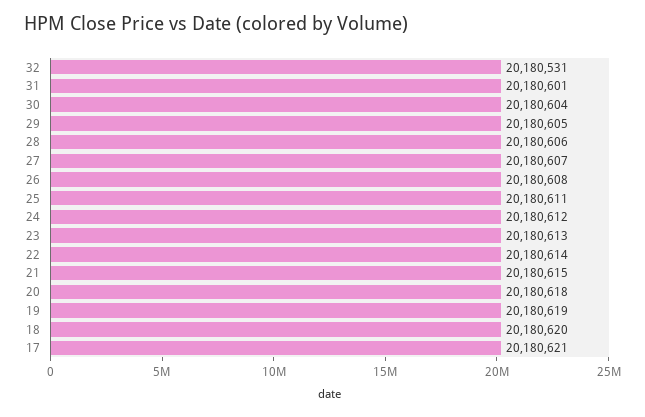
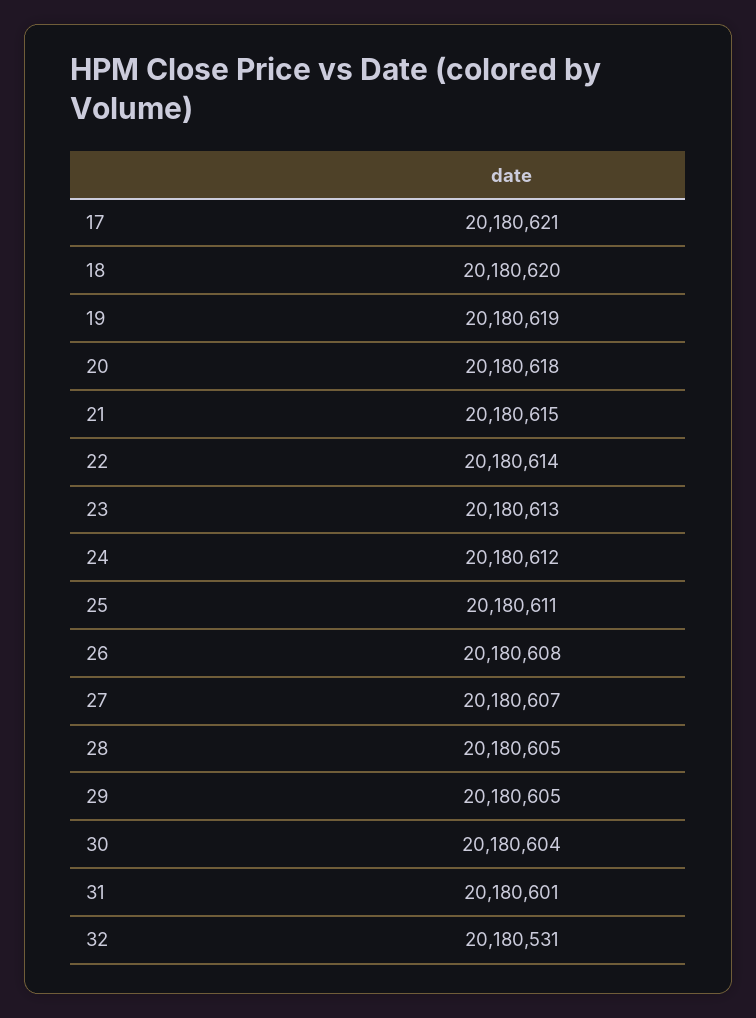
  {
    "32": 20180531,
    "31": 20180601,
    "30": 20180604,
    "29": 20180605,
-   "28": 20180606,
+   "28": 20180605,
    "27": 20180607,
    "26": 20180608,
    "25": 20180611,
    "24": 20180612,
    "23": 20180613,
    "22": 20180614,
    "21": 20180615,
    "20": 20180618,
    "19": 20180619,
    "18": 20180620,
    "17": 20180621
  }

